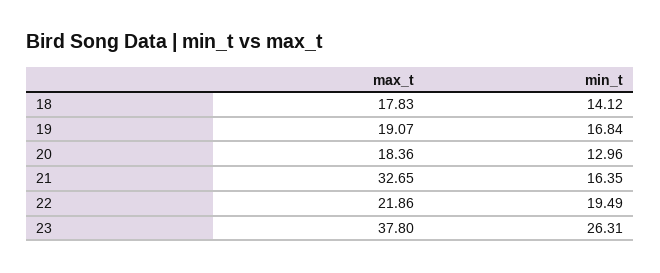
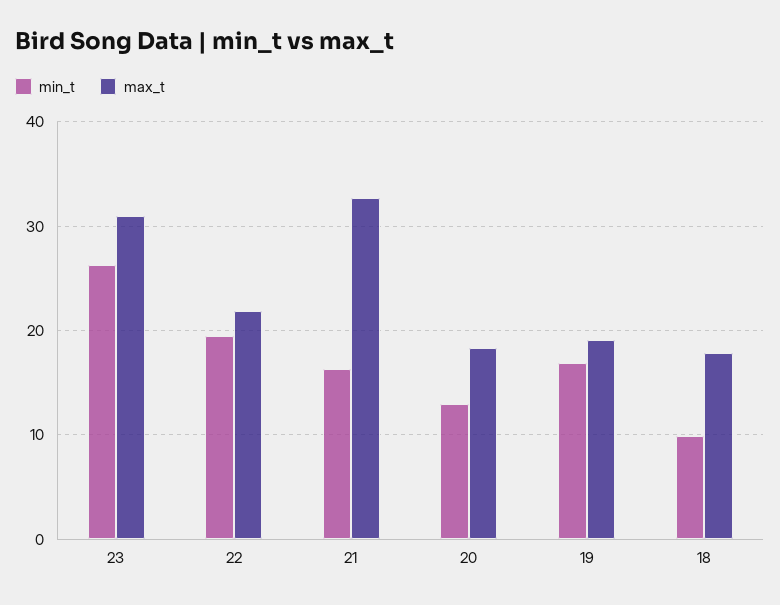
  {
    "max_t": {
      "18": 17.83,
      "19": 19.07,
      "20": 18.36,
      "21": 32.65,
      "22": 21.86,
-     "23": 37.8
+     "23": 31
    },
    "min_t": {
-     "18": 14.12,
+     "18": 10,
      "19": 16.84,
      "20": 12.96,
      "21": 16.35,
      "22": 19.49,
      "23": 26.31
    }
  }

